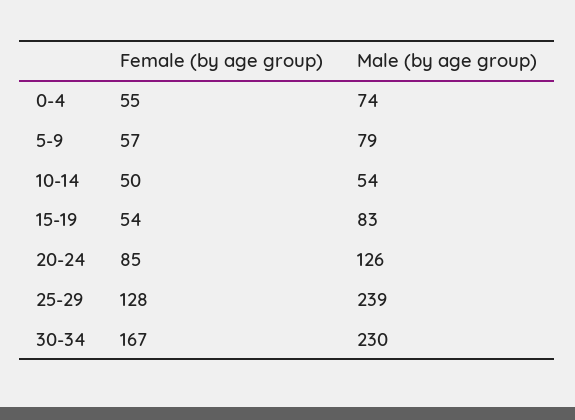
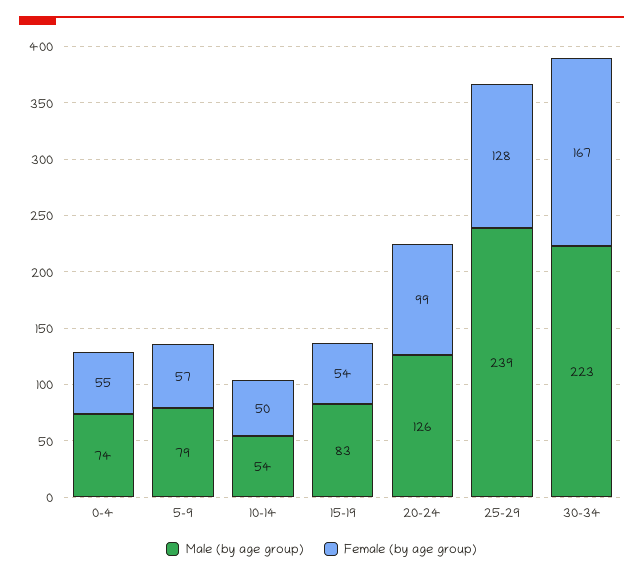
  {
    "Female (by age group)": {
      "0-4": 55,
      "5-9": 57,
      "10-14": 50,
      "15-19": 54,
-     "20-24": 85,
+     "20-24": 99,
      "25-29": 128,
      "30-34": 167
    },
    "Male (by age group)": {
      "0-4": 74,
      "5-9": 79,
      "10-14": 54,
      "15-19": 83,
      "20-24": 126,
      "25-29": 239,
-     "30-34": 230
+     "30-34": 223
    }
  }

